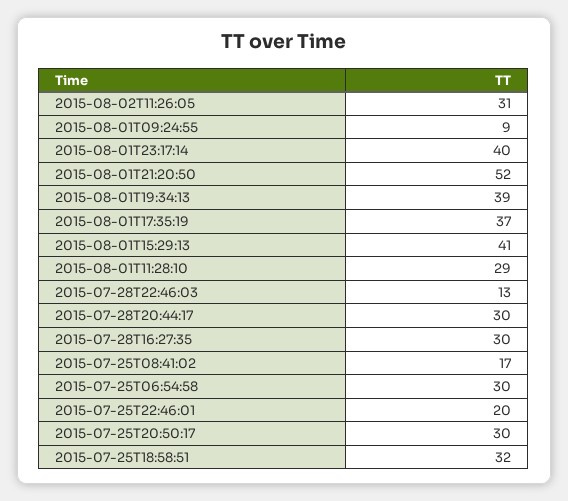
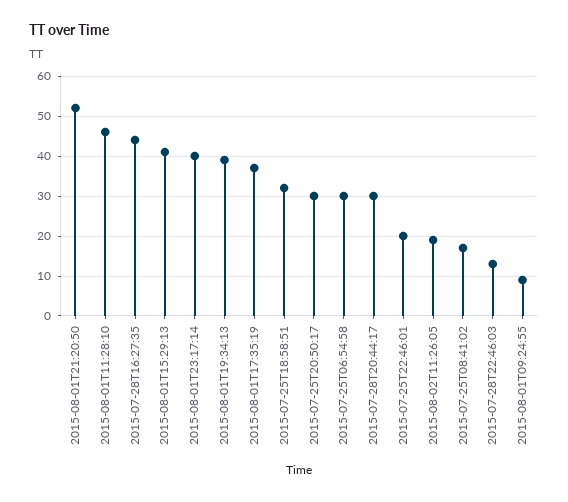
  {
-   "2015-08-02T11:26:05": 31,
+   "2015-08-02T11:26:05": 20,
    "2015-08-01T09:24:55": 9,
    "2015-08-01T23:17:14": 40,
    "2015-08-01T21:20:50": 52,
    "2015-08-01T19:34:13": 39,
    "2015-08-01T17:35:19": 37,
    "2015-08-01T15:29:13": 41,
-   "2015-08-01T11:28:10": 29,
+   "2015-08-01T11:28:10": 45,
    "2015-07-28T22:46:03": 13,
    "2015-07-28T20:44:17": 30,
-   "2015-07-28T16:27:35": 30,
+   "2015-07-28T16:27:35": 45,
    "2015-07-25T08:41:02": 17,
    "2015-07-25T06:54:58": 30,
    "2015-07-25T22:46:01": 20,
    "2015-07-25T20:50:17": 30,
    "2015-07-25T18:58:51": 32
  }

